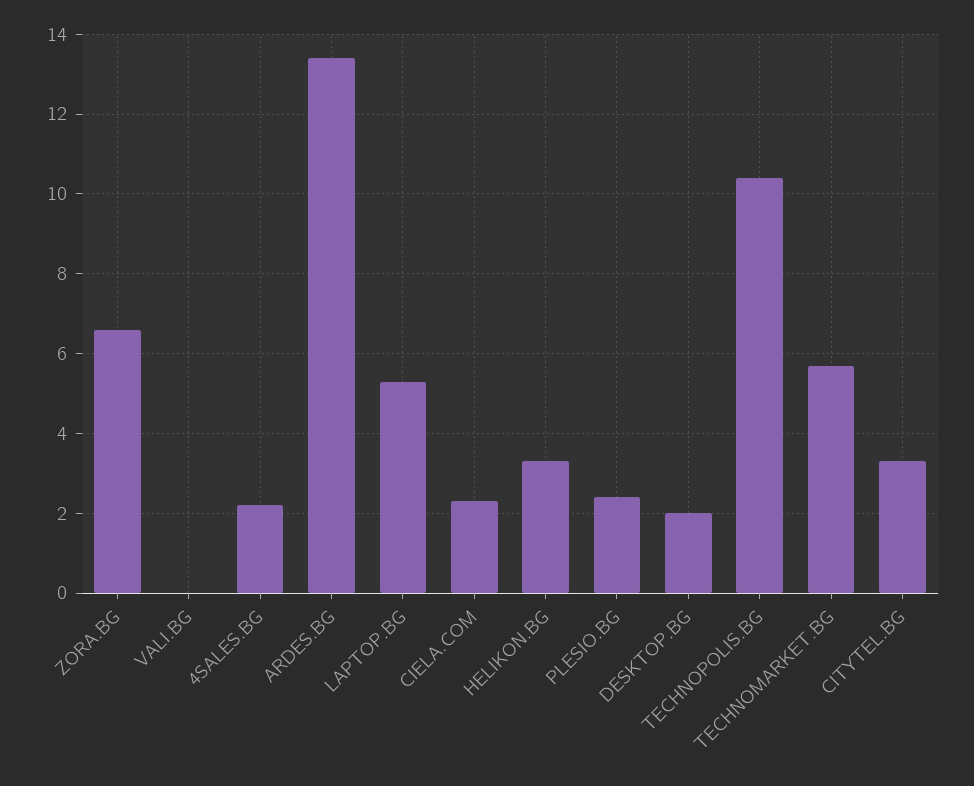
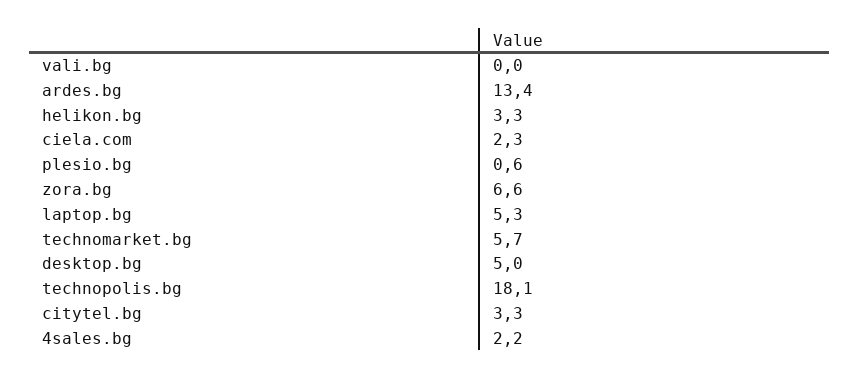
  {
    "ZORA.BG": 6.6,
    "VALI.BG": 0,
    "4SALES.BG": 2.2,
    "ARDES.BG": 13.4,
    "LAPTOP.BG": 5.3,
    "CIELA.COM": 2.3,
    "HELIKON.BG": 3.3,
-   "PLESIO.BG": 2.5,
+   "PLESIO.BG": 0.6,
-   "DESKTOP.BG": 2,
+   "DESKTOP.BG": 5,
-   "TECHNOPOLIS.BG": 10.5,
+   "TECHNOPOLIS.BG": 18.1,
    "TECHNOMARKET.BG": 5.7,
    "CITYTEL.BG": 3.3
  }

